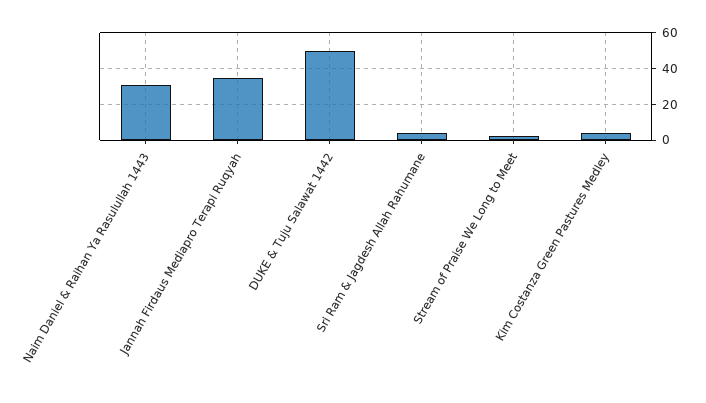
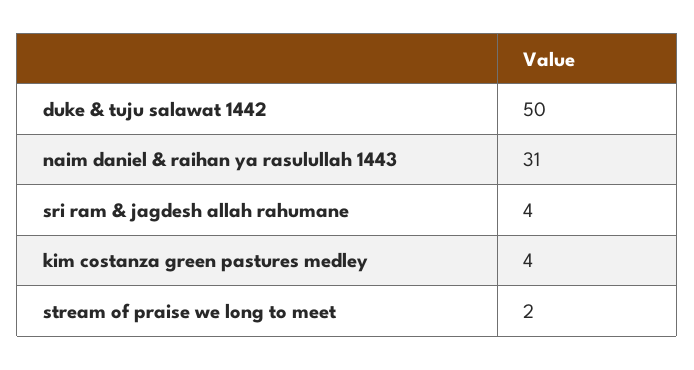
  {
    "Naim Daniel & Raihan Ya Rasulullah 1443": 31,
-   "Jannah Firdaus Mediapro Terapi Ruqyah": 35,
    "DUKE & Tuju Salawat 1442": 50,
    "Sri Ram & Jagdesh Allah Rahumane": 4,
    "Stream of Praise We Long to Meet": 2,
    "Kim Costanza Green Pastures Medley": 4
  }

